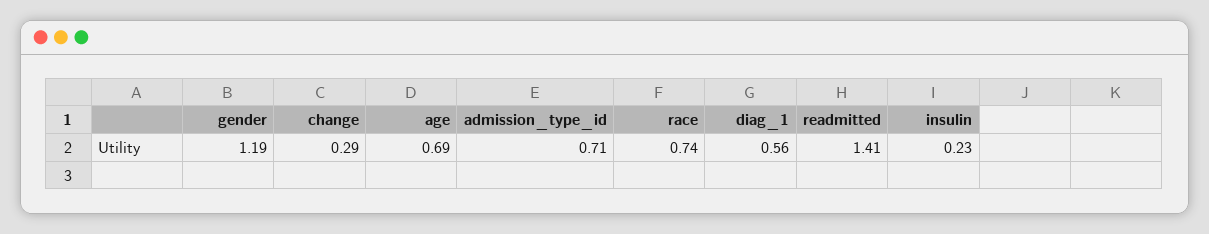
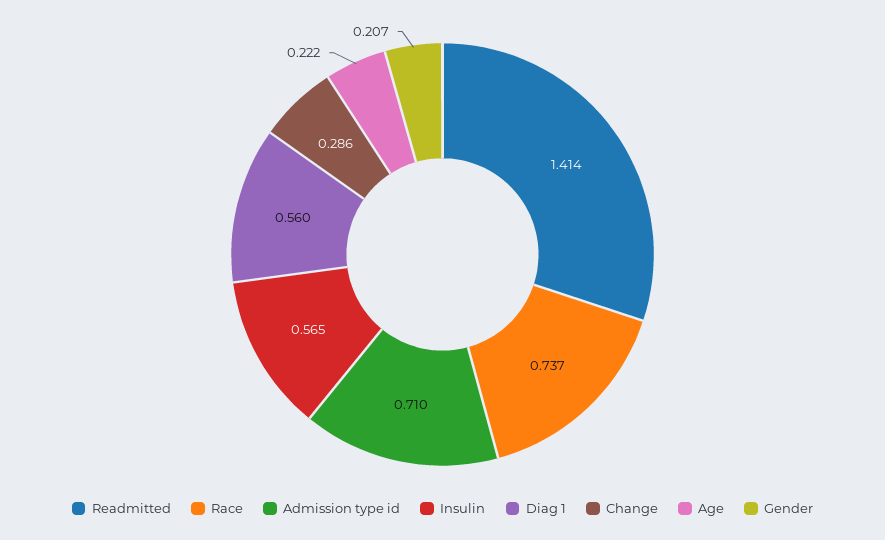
  {
-   "gender": 1.19,
+   "gender": 0.207,
    "change": 0.286,
-   "age": 0.69,
+   "age": 0.222,
    "admission_type_id": 0.71,
    "race": 0.737,
    "diag_1": 0.56,
    "readmitted": 1.414,
-   "insulin": 0.23
+   "insulin": 0.565
  }

